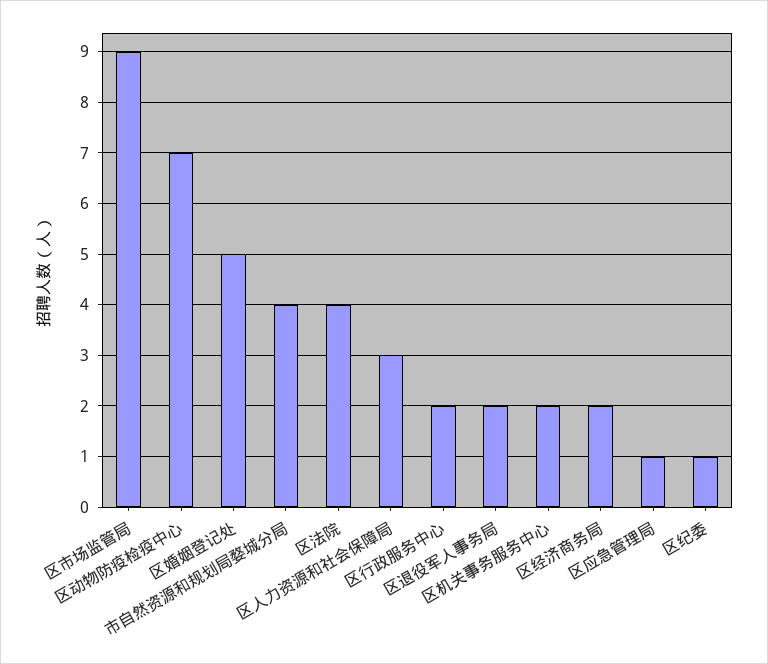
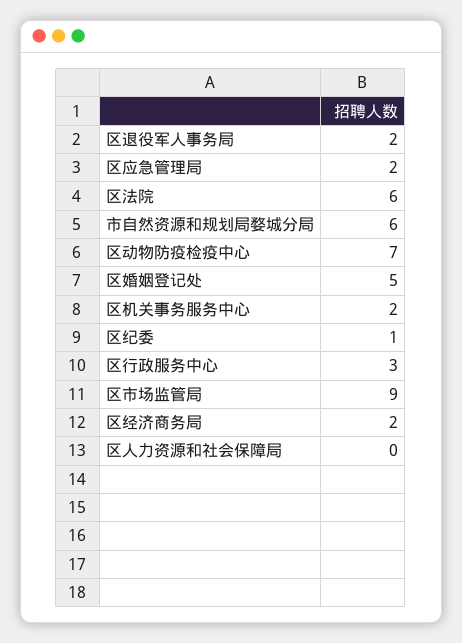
  {
    "区市场监管局": 9,
    "区动物防疫检疫中心": 7,
    "区婚姻登记处": 5,
-   "市自然资源和规划局婺城分局": 4,
+   "市自然资源和规划局婺城分局": 6,
-   "区法院": 4,
+   "区法院": 6,
-   "区人力资源和社会保障局": 3,
+   "区人力资源和社会保障局": 0,
-   "区行政服务中心": 2,
+   "区行政服务中心": 3,
    "区退役军人事务局": 2,
    "区机关事务服务中心": 2,
    "区经济商务局": 2,
-   "区应急管理局": 1,
+   "区应急管理局": 2,
    "区纪委": 1
  }

